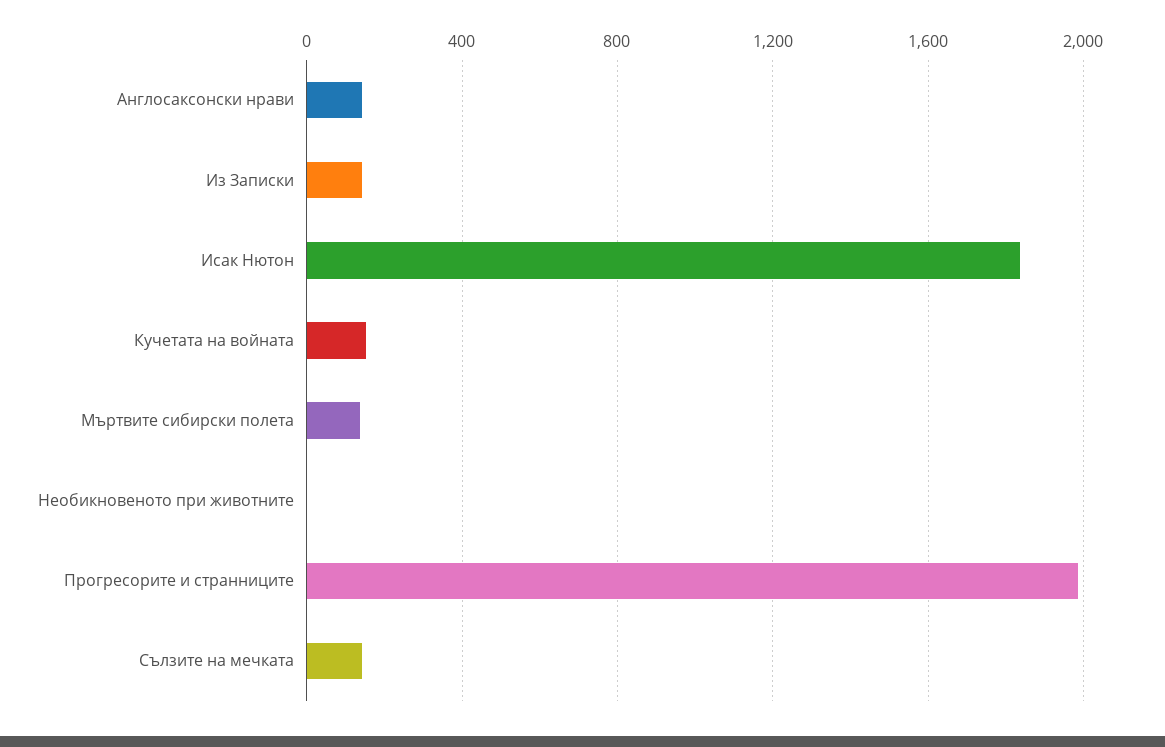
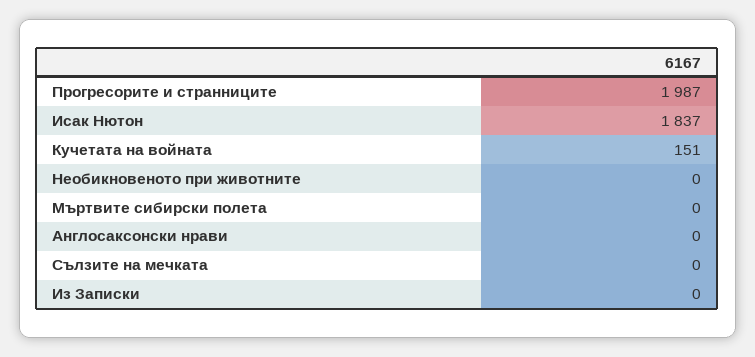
  {
-   "Англосаксонски нрави": 150,
+   "Англосаксонски нрави": 0,
-   "Из Записки": 150,
+   "Из Записки": 0,
    "Исак Нютон": 1837,
    "Кучетата на войната": 151,
-   "Мъртвите сибирски полета": 150,
+   "Мъртвите сибирски полета": 0,
    "Необикновеното при животните": 0,
    "Прогресорите и странниците": 1987,
-   "Сълзите на мечката": 150
+   "Сълзите на мечката": 0
  }

